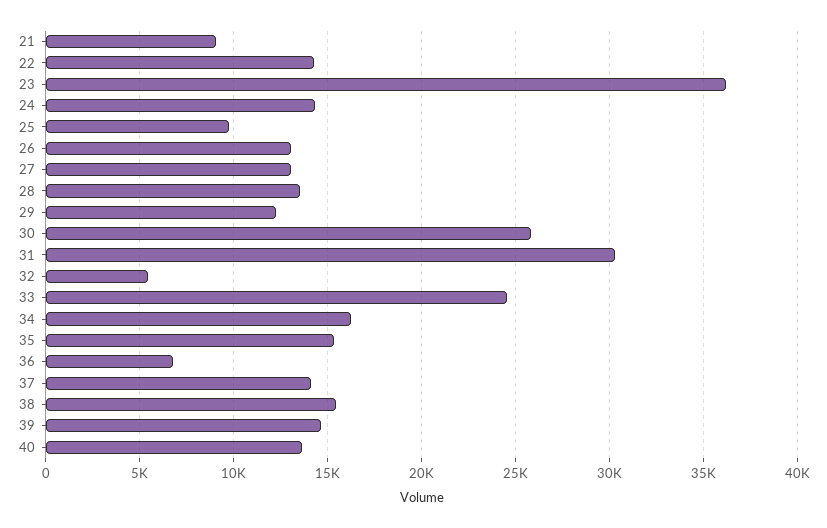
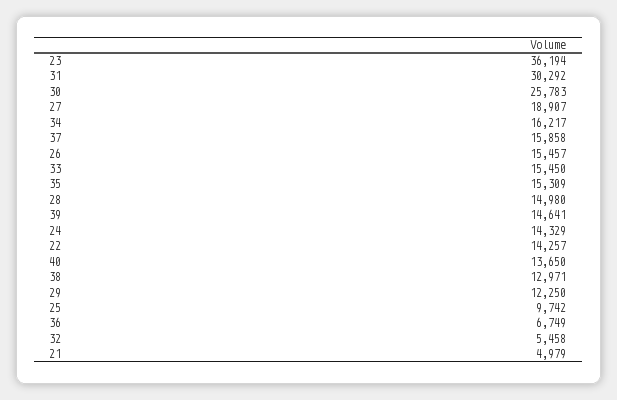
  {
-   "21": 9000,
+   "21": 4979,
    "22": 14257,
    "23": 36194,
    "24": 14329,
    "25": 9742,
-   "26": 13000,
+   "26": 15457,
-   "27": 13000,
+   "27": 18907,
-   "28": 13500,
+   "28": 14980,
    "29": 12250,
    "30": 25783,
    "31": 30292,
    "32": 5458,
-   "33": 24500,
+   "33": 15450,
    "34": 16217,
    "35": 15309,
    "36": 6749,
-   "37": 14000,
+   "37": 15858,
-   "38": 15500,
+   "38": 12971,
    "39": 14641,
    "40": 13650
  }

